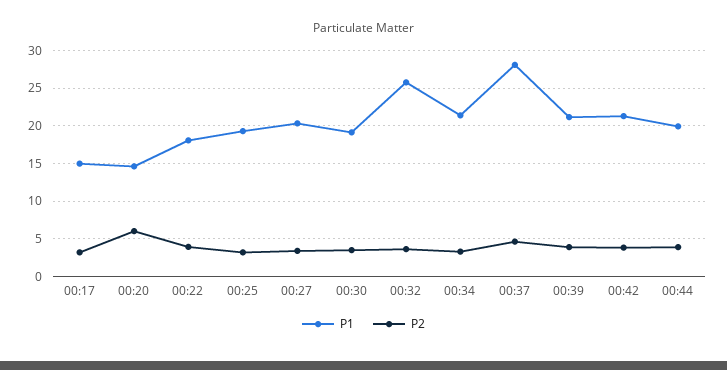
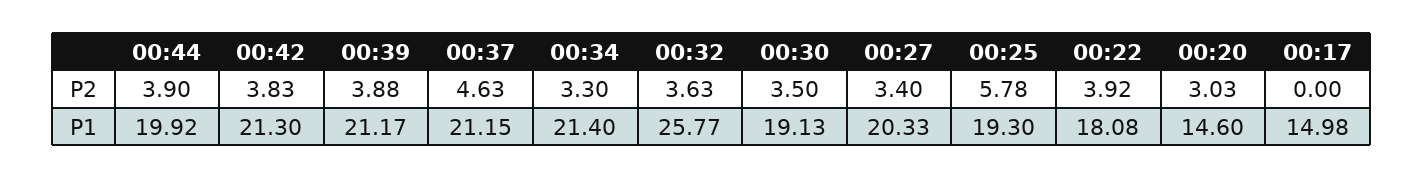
  {
    "P1": {
      "00:17": 14.98,
      "00:20": 14.6,
      "00:22": 18.08,
      "00:25": 19.3,
      "00:27": 20.33,
      "00:30": 19.13,
      "00:32": 25.77,
      "00:34": 21.4,
-     "00:37": 28,
+     "00:37": 21.15,
      "00:39": 21.17,
      "00:42": 21.3,
      "00:44": 19.92
    },
    "P2": {
-     "00:17": 3,
+     "00:17": 0,
-     "00:20": 6,
+     "00:20": 3.03,
      "00:22": 3.92,
-     "00:25": 3,
+     "00:25": 5.78,
      "00:27": 3.4,
      "00:30": 3.5,
      "00:32": 3.63,
      "00:34": 3.3,
      "00:37": 4.63,
      "00:39": 3.88,
      "00:42": 3.83,
      "00:44": 3.9
    }
  }

